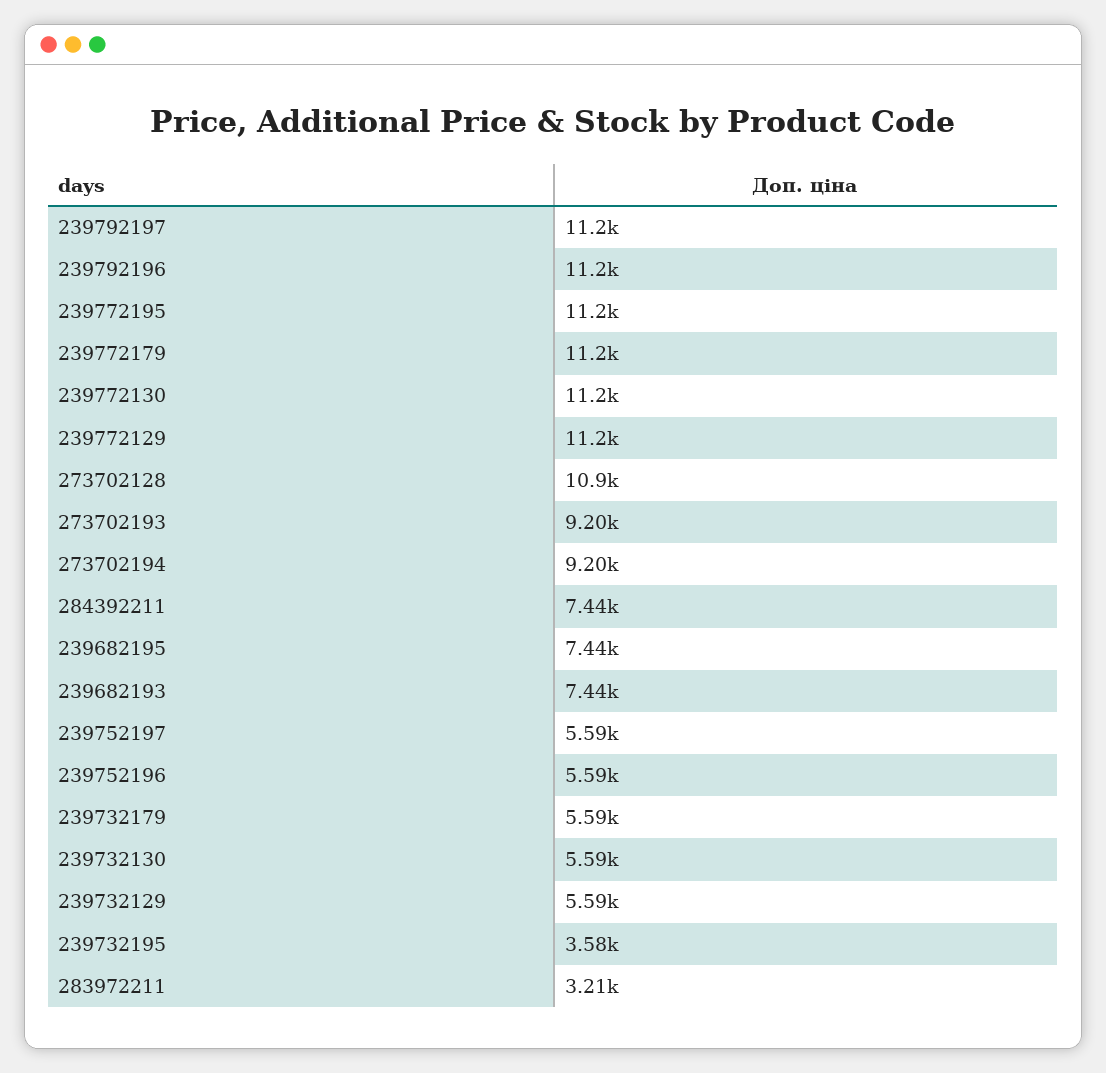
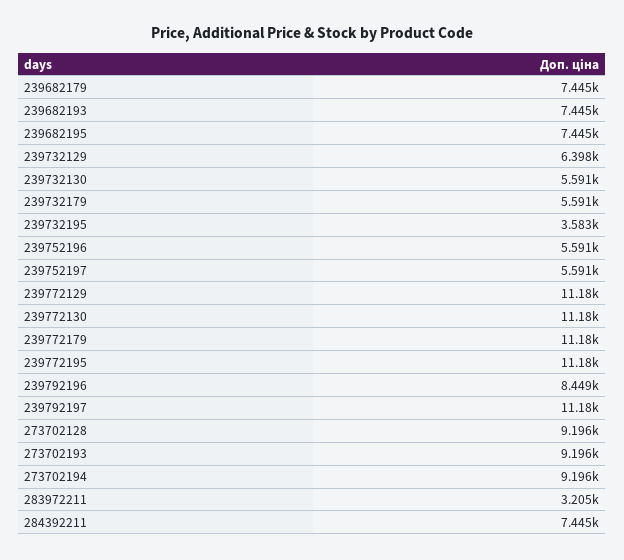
  {
    "239792197": 11180,
-   "239792196": 11200,
+   "239792196": 8449,
    "239772195": 11180,
    "239772179": 11180,
    "239772130": 11180,
    "239772129": 11180,
-   "273702128": 10900,
+   "273702128": 9196,
    "273702193": 9196,
    "273702194": 9196,
    "284392211": 7445,
    "239682195": 7445,
    "239682193": 7445,
    "239752197": 5591,
    "239752196": 5591,
    "239732179": 5591,
    "239732130": 5591,
-   "239732129": 5590,
+   "239732129": 6398,
    "239732195": 3583,
-   "283972211": 3205
+   "283972211": 3205,
+   "239682179": 7445
  }

